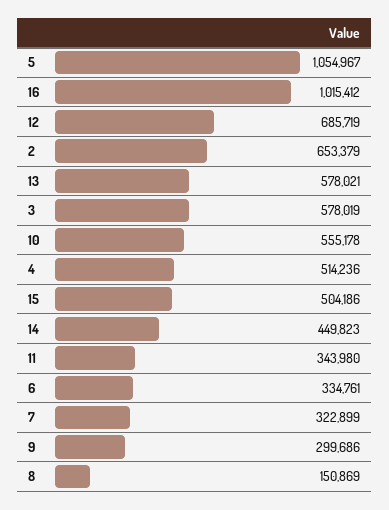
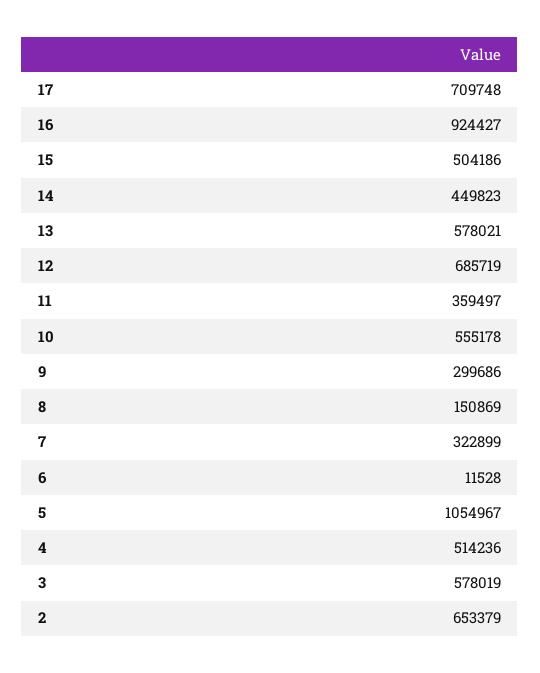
  {
    "5": 1054967,
-   "16": 1015412,
+   "16": 924427,
    "12": 685719,
    "2": 653379,
    "13": 578021,
    "3": 578019,
    "10": 555178,
    "4": 514236,
    "15": 504186,
    "14": 449823,
-   "11": 343980,
+   "11": 359497,
-   "6": 334761,
+   "6": 11528,
    "7": 322899,
    "9": 299686,
-   "8": 150869
+   "8": 150869,
+   "17": 709748
  }

